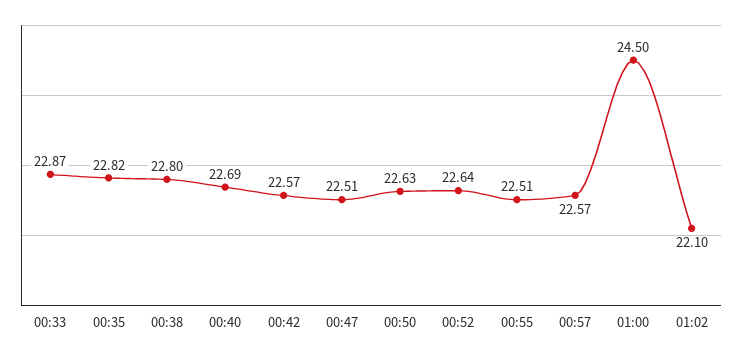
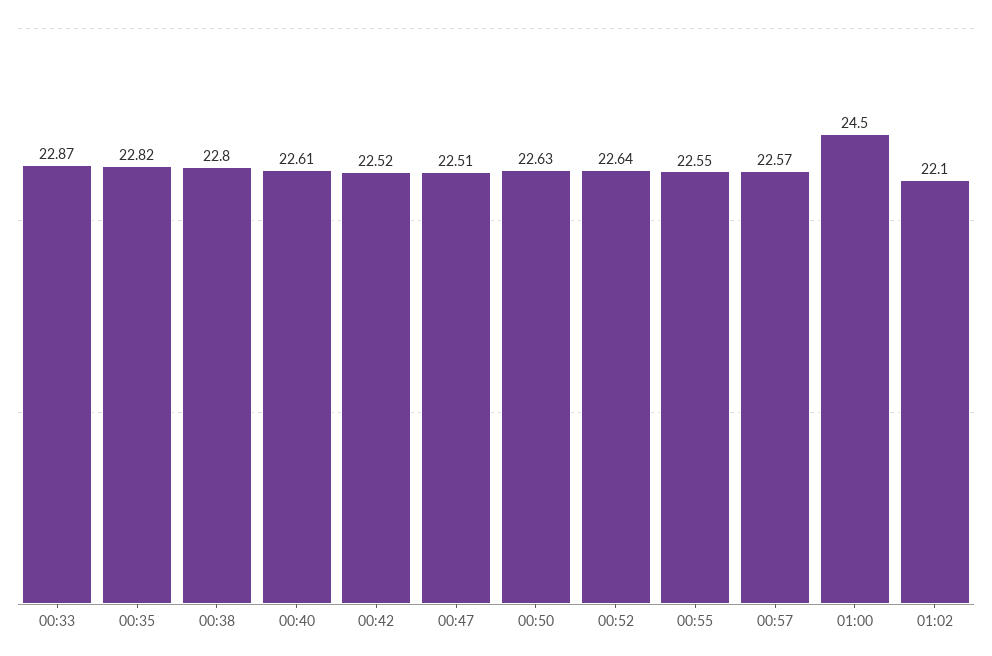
  {
    "00:33": 22.87,
    "00:35": 22.82,
    "00:38": 22.8,
-   "00:40": 22.69,
+   "00:40": 22.61,
-   "00:42": 22.57,
+   "00:42": 22.52,
    "00:47": 22.51,
    "00:50": 22.63,
    "00:52": 22.64,
-   "00:55": 22.51,
+   "00:55": 22.55,
    "00:57": 22.57,
    "01:00": 24.5,
    "01:02": 22.1
  }

